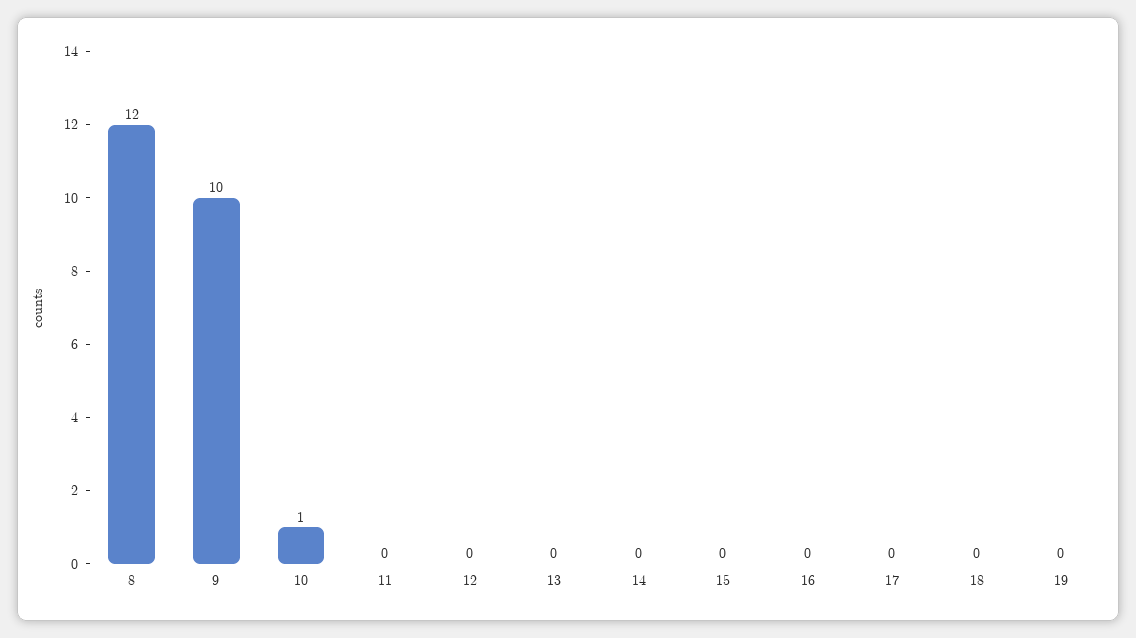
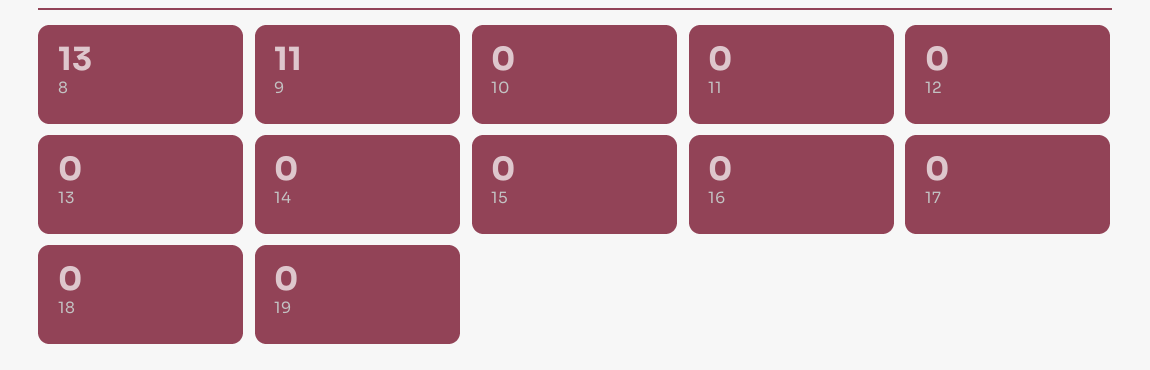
  {
-   "8": 12,
+   "8": 13,
-   "9": 10,
+   "9": 11,
-   "10": 1,
+   "10": 0,
    "11": 0,
    "12": 0,
    "13": 0,
    "14": 0,
    "15": 0,
    "16": 0,
    "17": 0,
    "18": 0,
    "19": 0
  }

